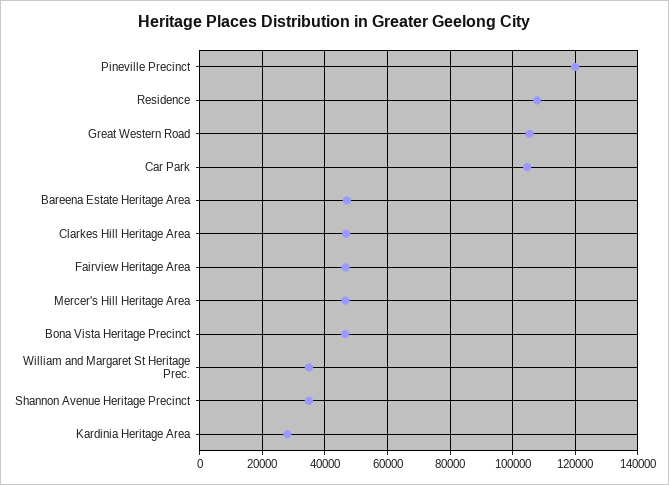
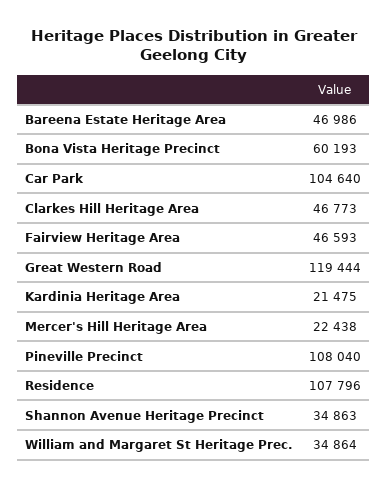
  {
-   "Pineville Precinct": 120000,
+   "Pineville Precinct": 108040,
    "Residence": 107796,
-   "Great Western Road": 106000,
+   "Great Western Road": 119444,
    "Car Park": 104640,
    "Bareena Estate Heritage Area": 46986,
    "Clarkes Hill Heritage Area": 46773,
    "Fairview Heritage Area": 46593,
-   "Mercer's Hill Heritage Area": 46000,
+   "Mercer's Hill Heritage Area": 22438,
-   "Bona Vista Heritage Precinct": 46000,
+   "Bona Vista Heritage Precinct": 60193,
    "William and Margaret St Heritage Prec.": 34864,
    "Shannon Avenue Heritage Precinct": 34863,
-   "Kardinia Heritage Area": 28000
+   "Kardinia Heritage Area": 21475
  }

